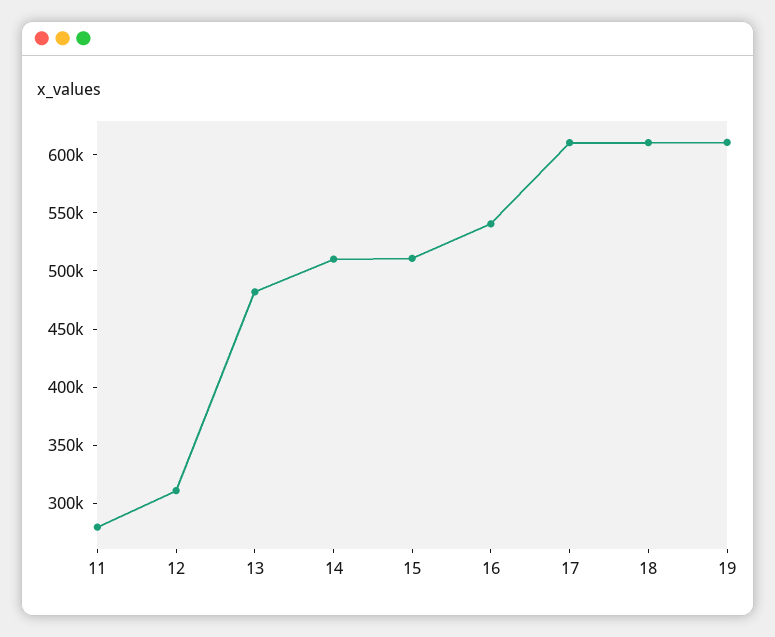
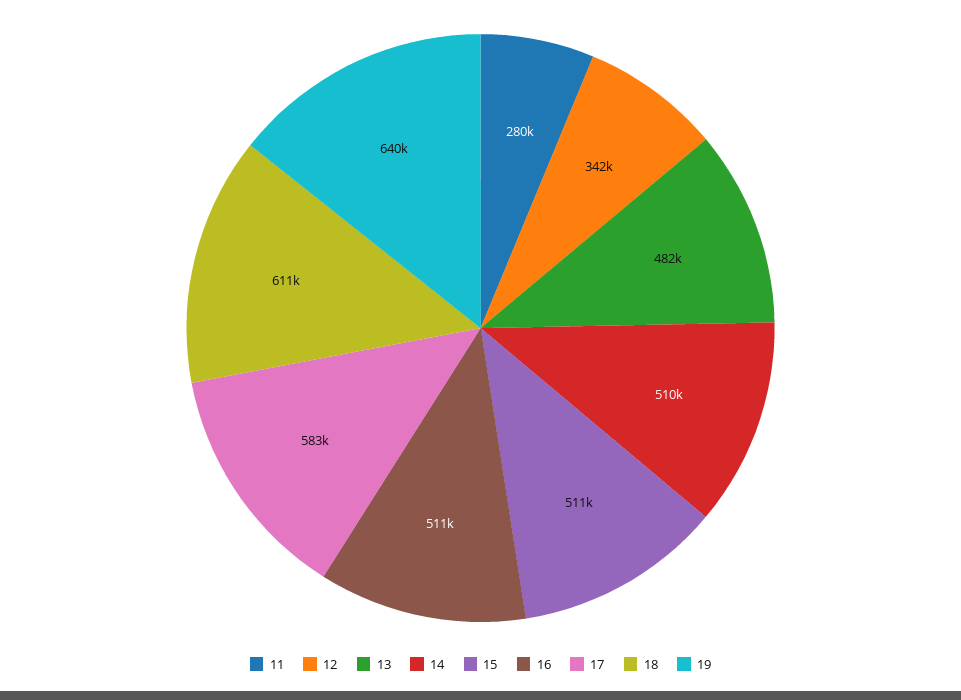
  {
    "11": 280000,
-   "12": 310000,
+   "12": 342000,
    "13": 482000,
    "14": 510000,
    "15": 511000,
-   "16": 540000,
+   "16": 511000,
-   "17": 610000,
+   "17": 583000,
    "18": 611000,
-   "19": 610000
+   "19": 640000
  }

